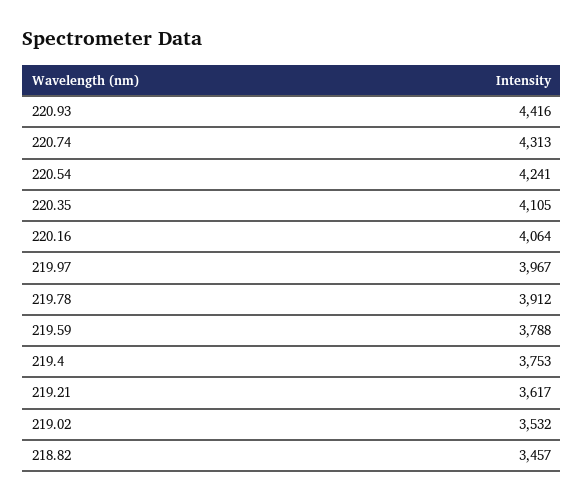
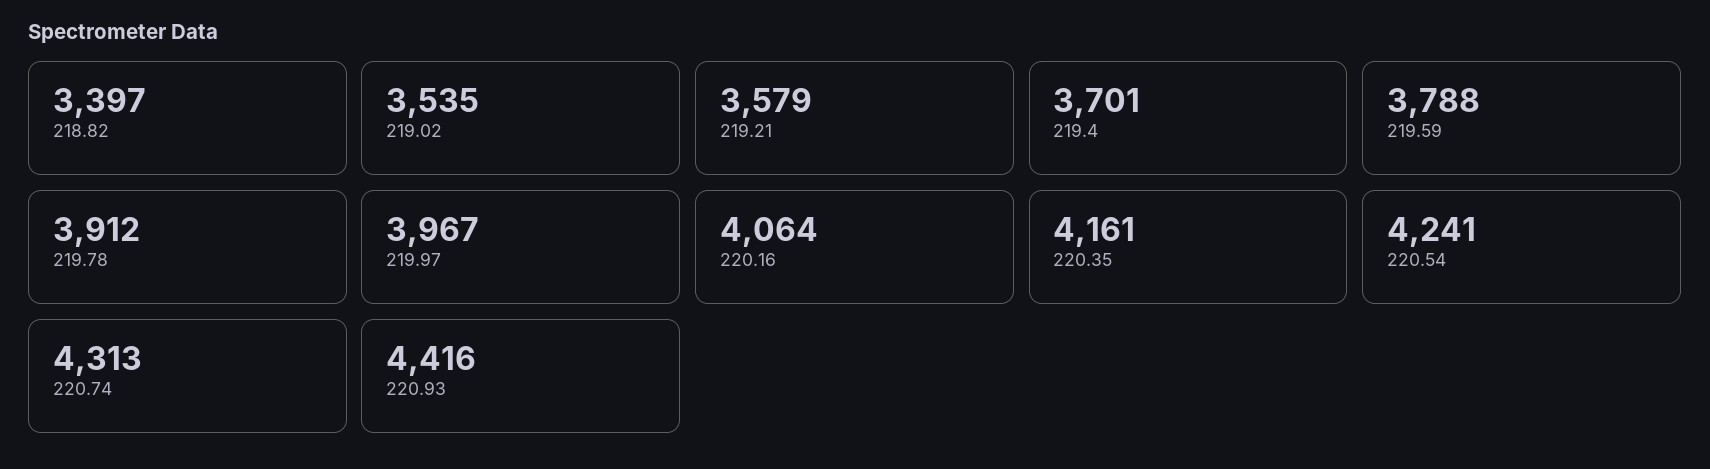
  {
    "220.93": 4416,
    "220.74": 4313,
    "220.54": 4241,
-   "220.35": 4105,
+   "220.35": 4161,
    "220.16": 4064,
    "219.97": 3967,
    "219.78": 3912,
    "219.59": 3788,
-   "219.4": 3753,
+   "219.4": 3701,
-   "219.21": 3617,
+   "219.21": 3579,
-   "219.02": 3532,
+   "219.02": 3535,
-   "218.82": 3457
+   "218.82": 3397
  }

